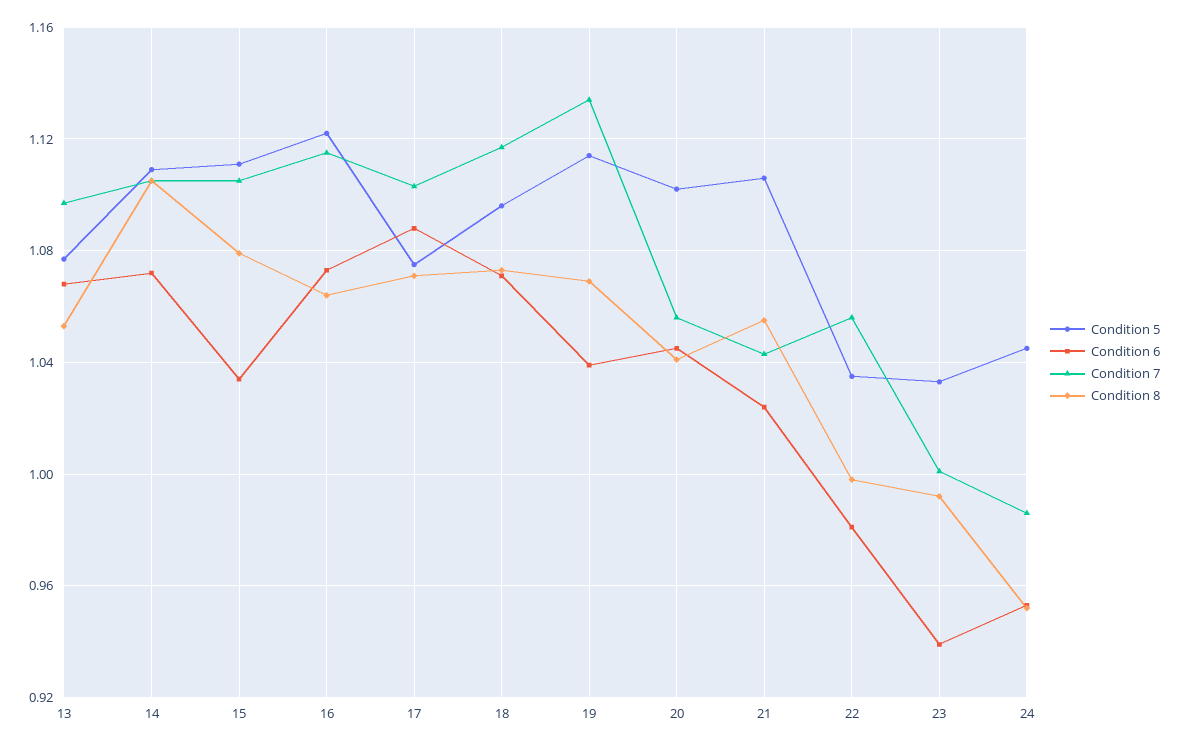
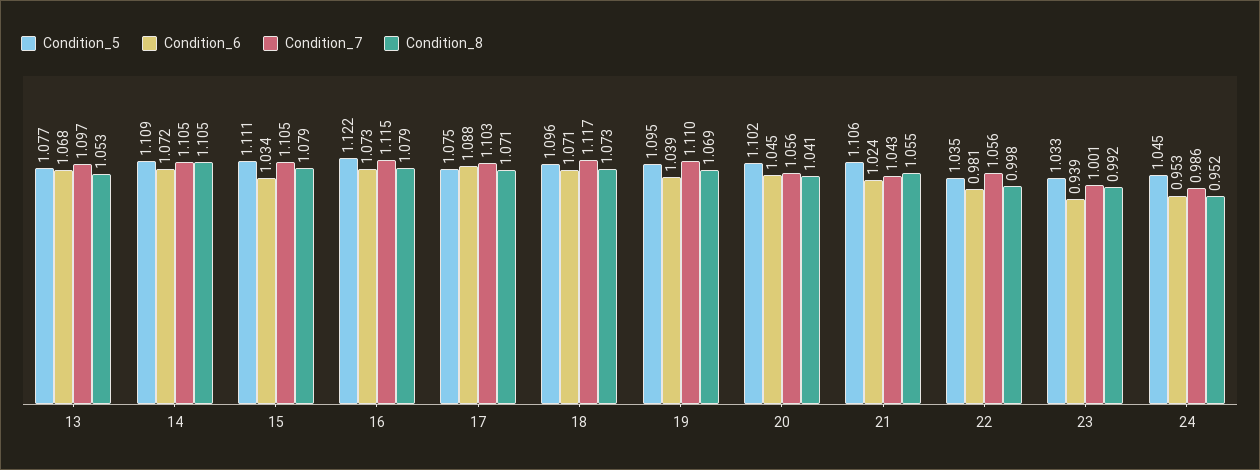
  {
    "Condition 5": {
      "13": 1.077,
      "14": 1.109,
      "15": 1.111,
      "16": 1.122,
      "17": 1.075,
      "18": 1.096,
-     "19": 1.115,
+     "19": 1.095,
      "20": 1.102,
      "21": 1.106,
      "22": 1.035,
      "23": 1.033,
      "24": 1.045
    },
    "Condition 6": {
      "13": 1.068,
      "14": 1.072,
      "15": 1.034,
      "16": 1.073,
      "17": 1.088,
      "18": 1.071,
      "19": 1.039,
      "20": 1.045,
      "21": 1.024,
      "22": 0.981,
      "23": 0.939,
      "24": 0.953
    },
    "Condition 7": {
      "13": 1.097,
      "14": 1.105,
      "15": 1.105,
      "16": 1.115,
      "17": 1.103,
      "18": 1.117,
-     "19": 1.135,
+     "19": 1.11,
      "20": 1.056,
      "21": 1.043,
      "22": 1.056,
      "23": 1.001,
      "24": 0.986
    },
    "Condition 8": {
      "13": 1.053,
      "14": 1.105,
      "15": 1.079,
-     "16": 1.065,
+     "16": 1.079,
      "17": 1.071,
      "18": 1.073,
      "19": 1.069,
      "20": 1.041,
      "21": 1.055,
      "22": 0.998,
      "23": 0.992,
      "24": 0.952
    }
  }

